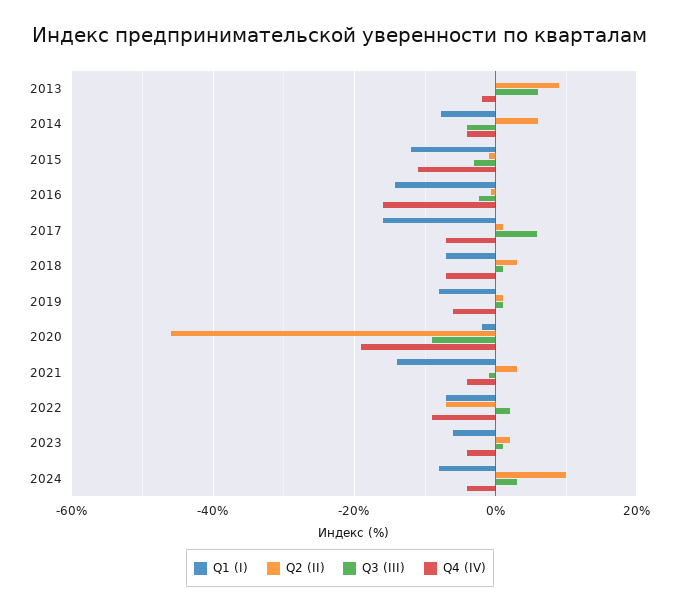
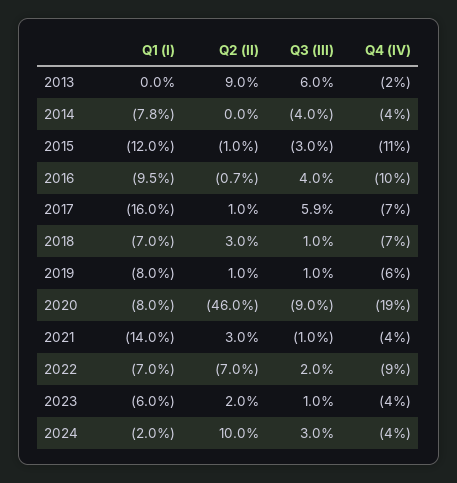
  {
    "Q1 (I)": {
      "2013": 0,
      "2014": -7.8,
      "2015": -12,
-     "2016": -14,
+     "2016": -9.5,
      "2017": -16,
      "2018": -7,
      "2019": -8,
-     "2020": -2,
+     "2020": -8,
      "2021": -14,
      "2022": -7,
      "2023": -6,
-     "2024": -8
+     "2024": -2
    },
    "Q2 (II)": {
      "2013": 9,
-     "2014": 6,
+     "2014": 0,
      "2015": -1,
      "2016": -0.7,
      "2017": 1,
      "2018": 3,
      "2019": 1,
      "2020": -46,
      "2021": 3,
      "2022": -7,
      "2023": 2,
      "2024": 10
    },
    "Q3 (III)": {
      "2013": 6,
      "2014": -4,
      "2015": -3,
-     "2016": -2,
+     "2016": 4,
      "2017": 5.9,
      "2018": 1,
      "2019": 1,
      "2020": -9,
      "2021": -1,
      "2022": 2,
      "2023": 1,
      "2024": 3
    },
    "Q4 (IV)": {
      "2013": -2,
      "2014": -4,
      "2015": -11,
-     "2016": -16,
+     "2016": -10,
      "2017": -7,
      "2018": -7,
      "2019": -6,
      "2020": -19,
      "2021": -4,
      "2022": -9,
      "2023": -4,
      "2024": -4
    }
  }

